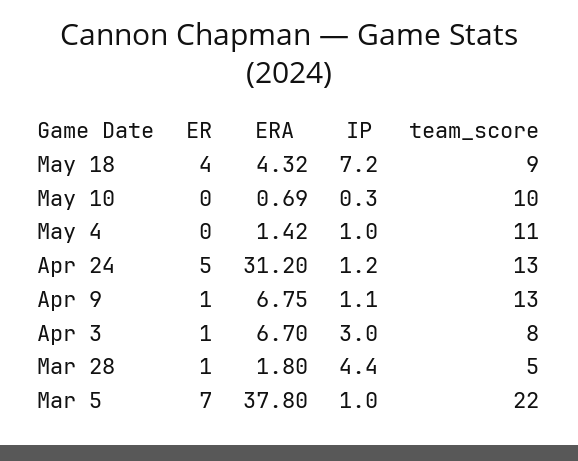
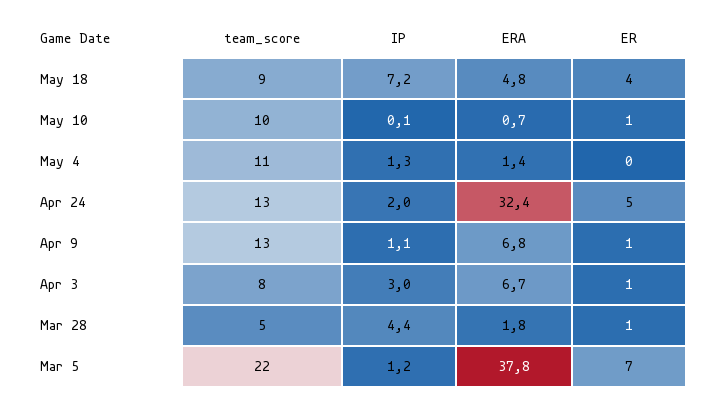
  {
    "ER": {
      "May 18": 4,
-     "May 10": 0,
+     "May 10": 1,
      "May 4": 0,
      "Apr 24": 5,
      "Apr 9": 1,
      "Apr 3": 1,
      "Mar 28": 1,
      "Mar 5": 7
    },
    "ERA": {
-     "May 18": 4.32,
+     "May 18": 4.8,
      "May 10": 0.69,
      "May 4": 1.42,
-     "Apr 24": 31.2,
+     "Apr 24": 32.4,
      "Apr 9": 6.75,
      "Apr 3": 6.7,
      "Mar 28": 1.8,
      "Mar 5": 37.8
    },
    "IP": {
      "May 18": 7.2,
-     "May 10": 0.3,
+     "May 10": 0.1,
-     "May 4": 1,
+     "May 4": 1.3,
-     "Apr 24": 1.2,
+     "Apr 24": 2,
      "Apr 9": 1.1,
      "Apr 3": 3,
      "Mar 28": 4.4,
-     "Mar 5": 1
+     "Mar 5": 1.2
    },
    "team_score": {
      "May 18": 9,
      "May 10": 10,
      "May 4": 11,
      "Apr 24": 13,
      "Apr 9": 13,
      "Apr 3": 8,
      "Mar 28": 5,
      "Mar 5": 22
    }
  }

